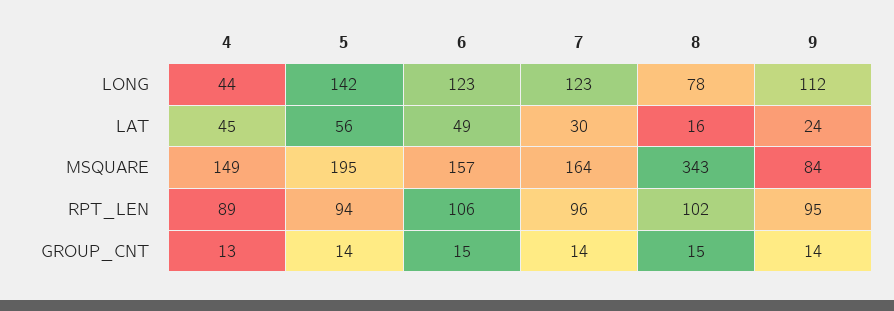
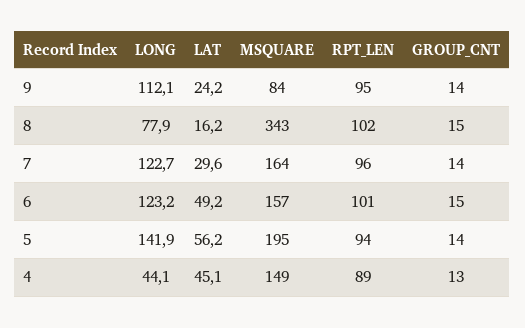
  {
    "4": {
      "LONG": 44.1,
      "LAT": 45.1,
      "MSQUARE": 149,
      "RPT_LEN": 89,
      "GROUP_CNT": 13
    },
    "5": {
      "LONG": 141.9,
      "LAT": 56.2,
      "MSQUARE": 195,
      "RPT_LEN": 94,
      "GROUP_CNT": 14
    },
    "6": {
      "LONG": 123.2,
      "LAT": 49.2,
      "MSQUARE": 157,
-     "RPT_LEN": 106,
+     "RPT_LEN": 101,
      "GROUP_CNT": 15
    },
    "7": {
      "LONG": 122.7,
      "LAT": 29.6,
      "MSQUARE": 164,
      "RPT_LEN": 96,
      "GROUP_CNT": 14
    },
    "8": {
      "LONG": 77.9,
      "LAT": 16.2,
      "MSQUARE": 343,
      "RPT_LEN": 102,
      "GROUP_CNT": 15
    },
    "9": {
      "LONG": 112.1,
      "LAT": 24.2,
      "MSQUARE": 84,
      "RPT_LEN": 95,
      "GROUP_CNT": 14
    }
  }

